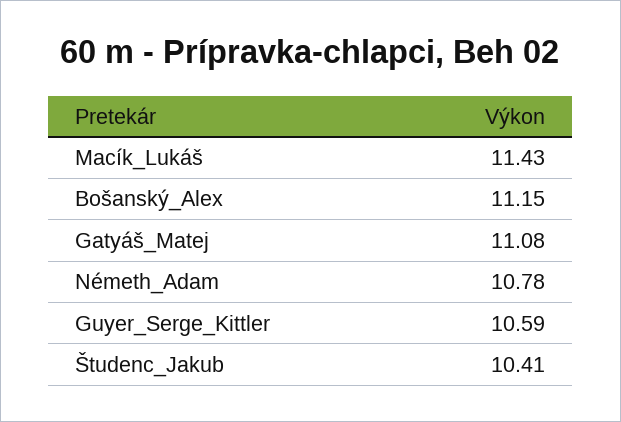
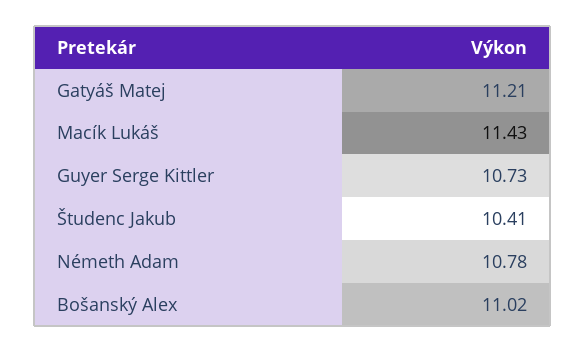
  {
    "Macík_Lukáš": 11.43,
-   "Bošanský_Alex": 11.15,
+   "Bošanský_Alex": 11.02,
-   "Gatyáš_Matej": 11.08,
+   "Gatyáš_Matej": 11.21,
    "Németh_Adam": 10.78,
-   "Guyer_Serge_Kittler": 10.59,
+   "Guyer_Serge_Kittler": 10.73,
    "Študenc_Jakub": 10.41
  }

